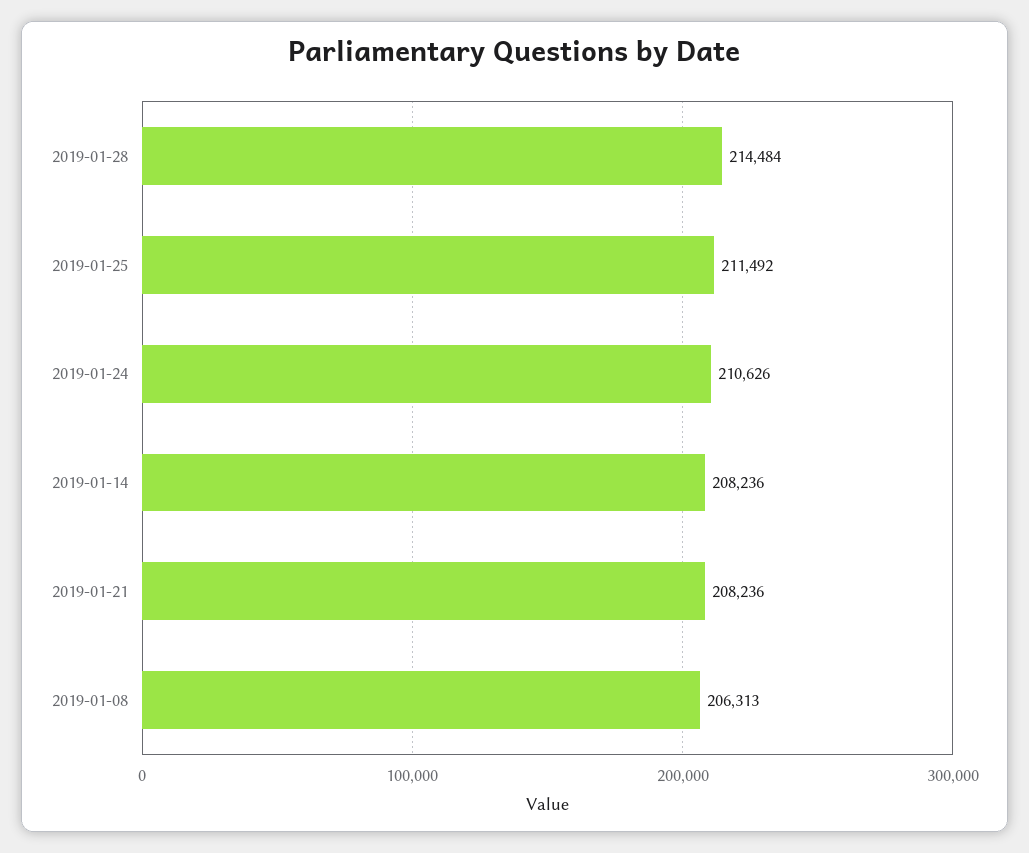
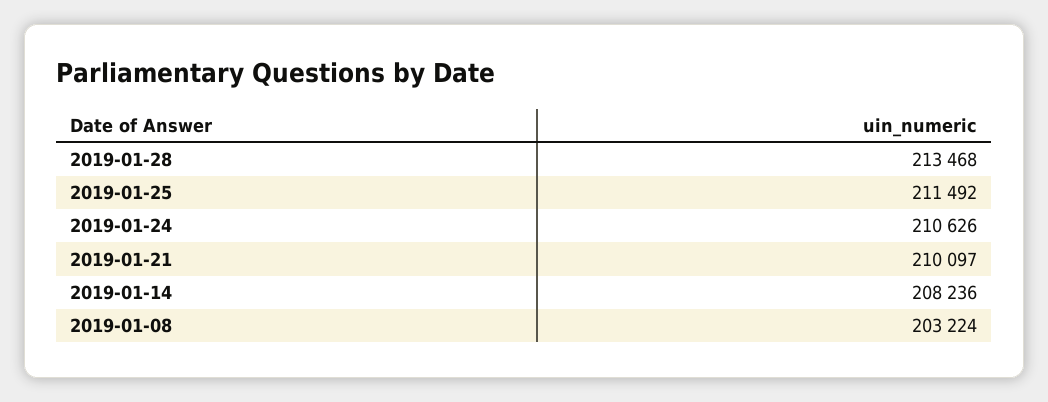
  {
-   "2019-01-28": 214484,
+   "2019-01-28": 213468,
    "2019-01-25": 211492,
    "2019-01-24": 210626,
    "2019-01-14": 208236,
-   "2019-01-21": 208236,
+   "2019-01-21": 210097,
-   "2019-01-08": 206313
+   "2019-01-08": 203224
  }

